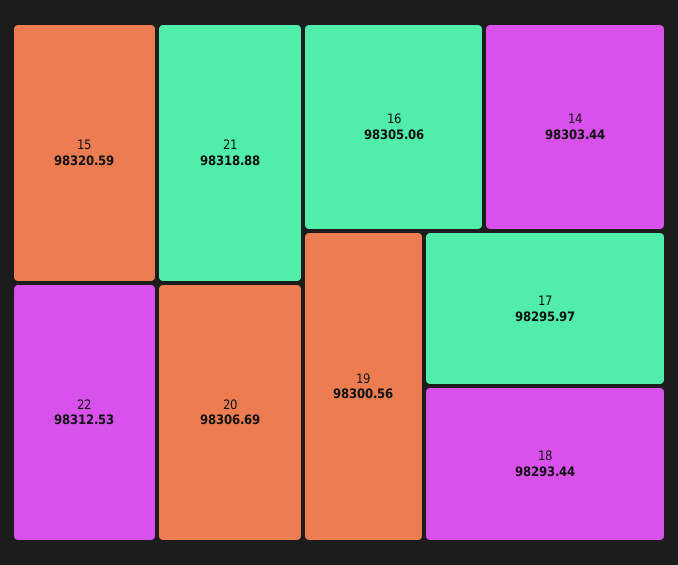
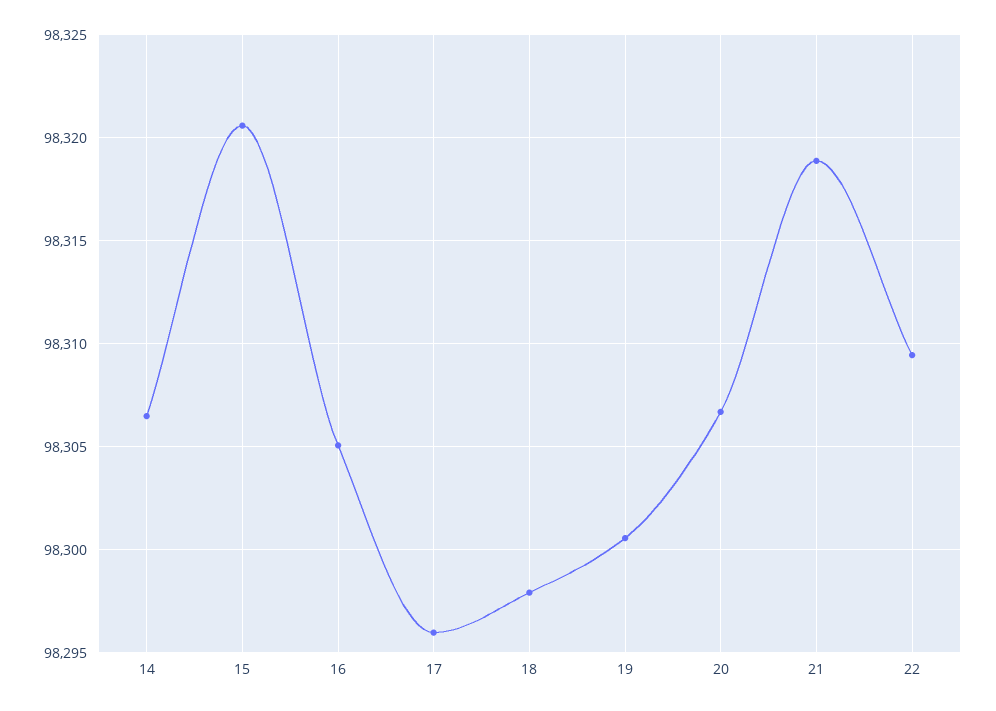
  {
    "15": 98320.59,
    "21": 98318.88,
-   "22": 98312.53,
+   "22": 98309.5,
    "20": 98306.69,
    "16": 98305.06,
-   "14": 98303.44,
+   "14": 98306.5,
    "19": 98300.56,
    "17": 98295.97,
-   "18": 98293.44
+   "18": 98298
  }

